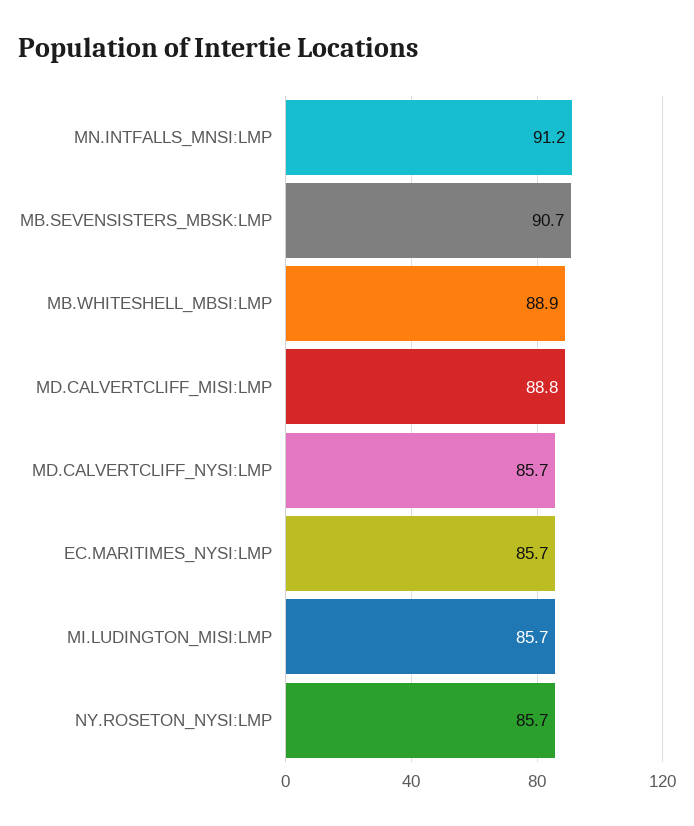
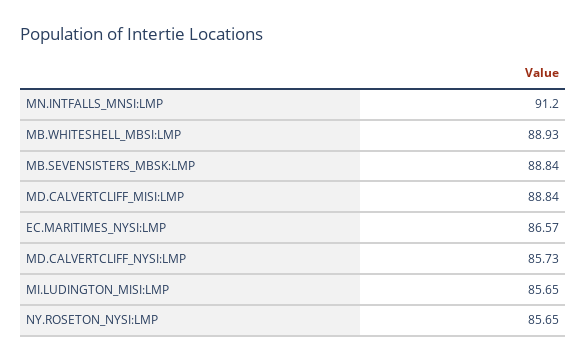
  {
    "MN.INTFALLS_MNSI:LMP": 91.2,
-   "MB.SEVENSISTERS_MBSK:LMP": 90.7,
+   "MB.SEVENSISTERS_MBSK:LMP": 88.84,
    "MB.WHITESHELL_MBSI:LMP": 88.93,
    "MD.CALVERTCLIFF_MISI:LMP": 88.84,
    "MD.CALVERTCLIFF_NYSI:LMP": 85.73,
-   "EC.MARITIMES_NYSI:LMP": 85.7,
+   "EC.MARITIMES_NYSI:LMP": 86.57,
    "MI.LUDINGTON_MISI:LMP": 85.65,
    "NY.ROSETON_NYSI:LMP": 85.65
  }

